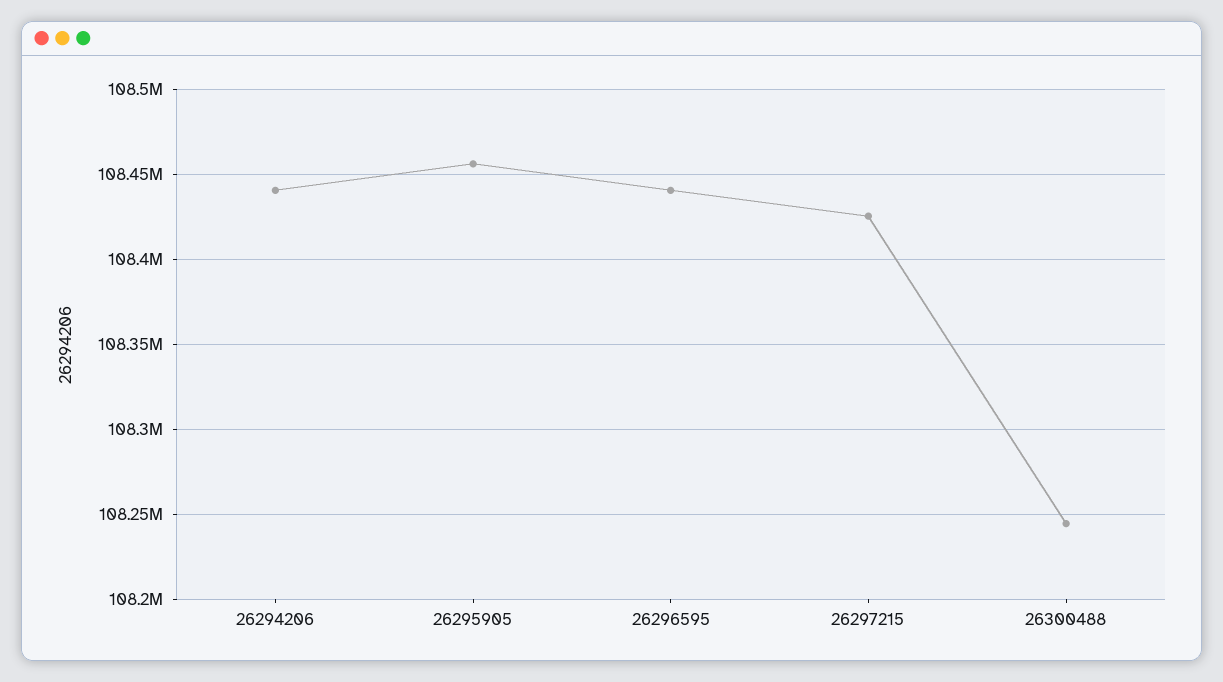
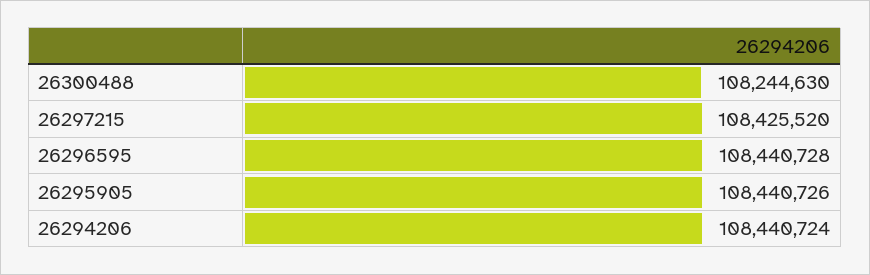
  {
    "26294206": 108440724,
-   "26295905": 108455000,
+   "26295905": 108440726,
    "26296595": 108440728,
    "26297215": 108425520,
    "26300488": 108244630
  }

